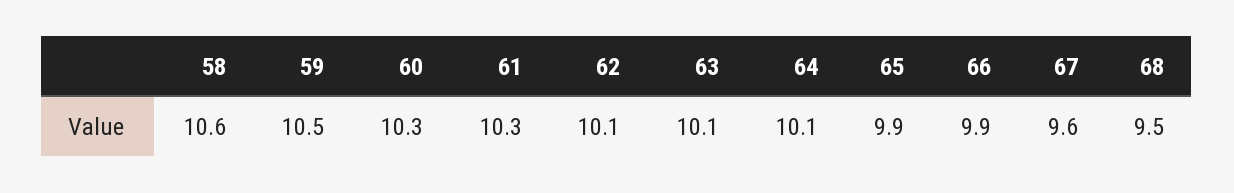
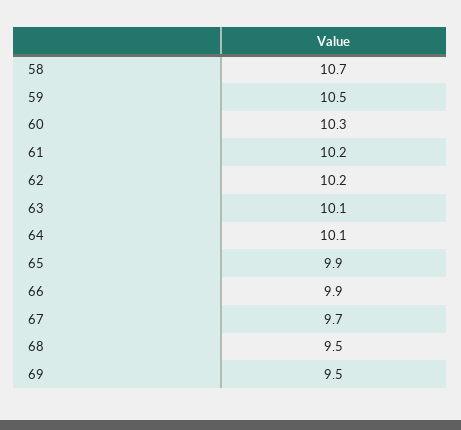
  {
-   "58": 10.6,
+   "58": 10.7,
    "59": 10.5,
    "60": 10.3,
-   "61": 10.3,
+   "61": 10.2,
-   "62": 10.1,
+   "62": 10.2,
    "63": 10.1,
    "64": 10.1,
    "65": 9.9,
    "66": 9.9,
-   "67": 9.6,
+   "67": 9.7,
-   "68": 9.5
+   "68": 9.5,
+   "69": 9.5
  }

